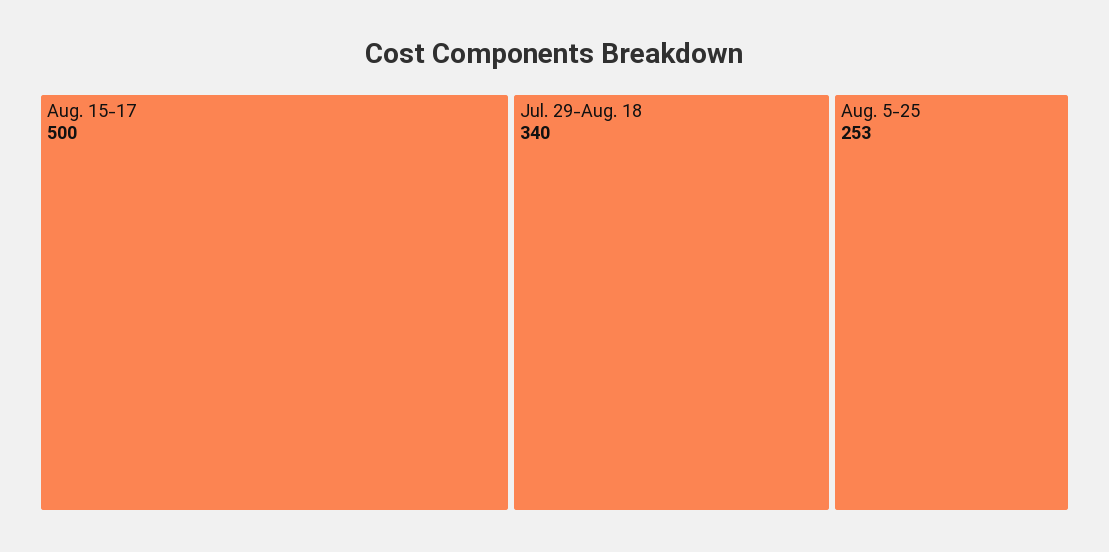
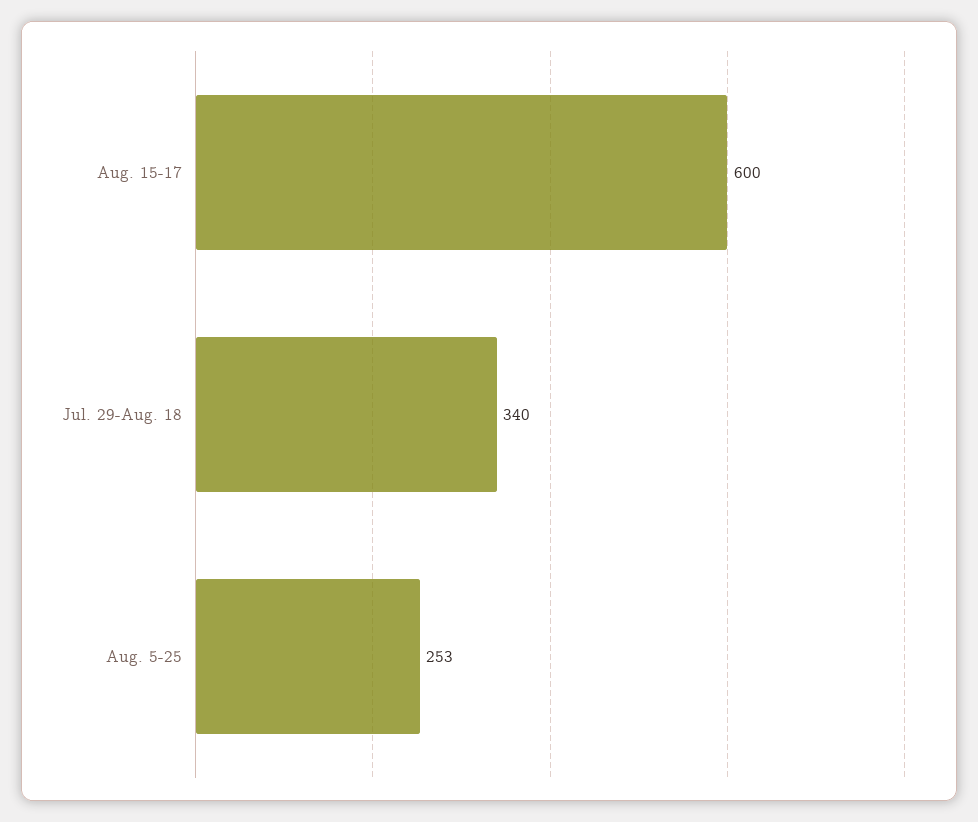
  {
-   "Aug. 15-17": 500,
+   "Aug. 15-17": 600,
    "Jul. 29-Aug. 18": 340,
    "Aug. 5-25": 253
  }

